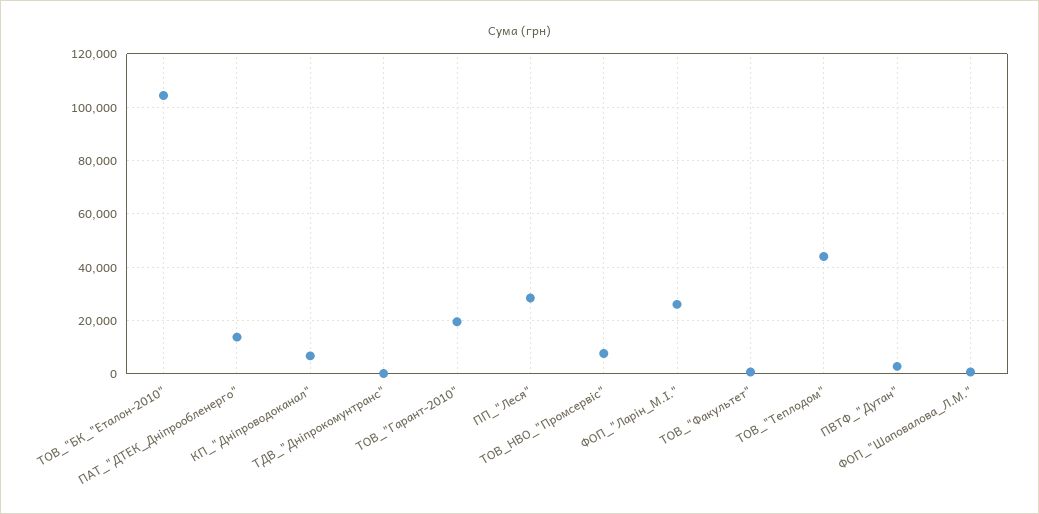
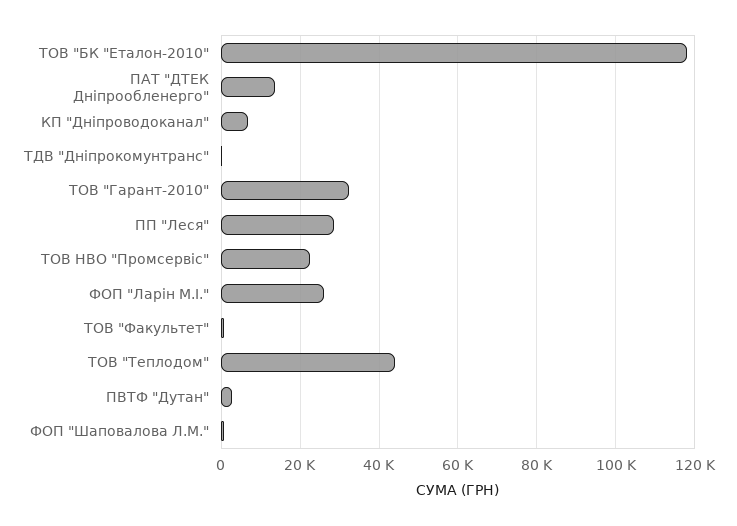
  {
-   "ТОВ_\"БК_\"Еталон-2010\"": 105000,
+   "ТОВ_\"БК_\"Еталон-2010\"": 118000,
    "ПАТ_\"ДТЕК_Дніпрообленерго\"": 14000,
    "КП_\"Дніпроводоканал\"": 6000,
    "ТДВ_\"Дніпрокомунтранс\"": 0,
-   "ТОВ_\"Гарант-2010\"": 20000,
+   "ТОВ_\"Гарант-2010\"": 32000,
    "ПП_\"Леся\"": 28000,
-   "ТОВ_НВО_\"Промсервіс\"": 7500,
+   "ТОВ_НВО_\"Промсервіс\"": 22000,
    "ФОП_\"Ларін_М.І.\"": 26000,
    "ТОВ_\"Факультет\"": 0,
    "ТОВ_\"Теплодом\"": 44000,
    "ПВТФ_\"Дутан\"": 2000,
    "ФОП_\"Шаповалова_Л.М.\"": 0
  }

